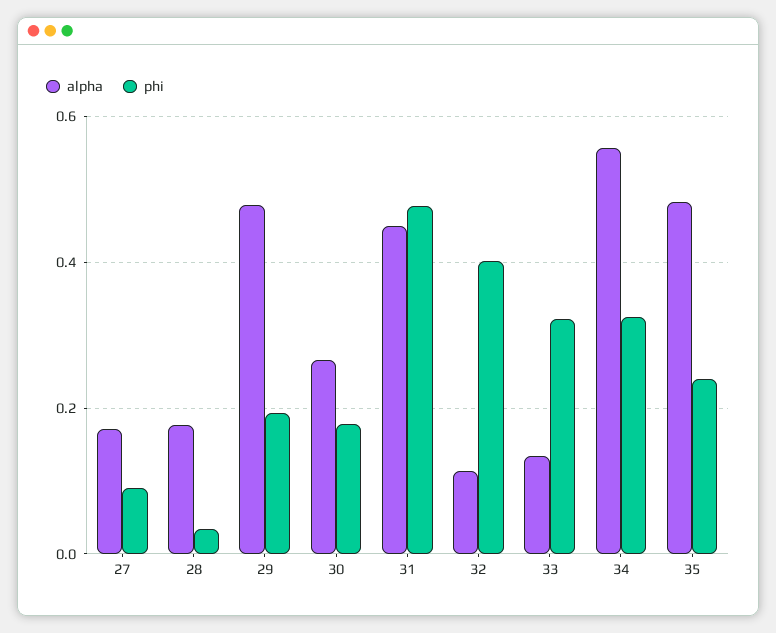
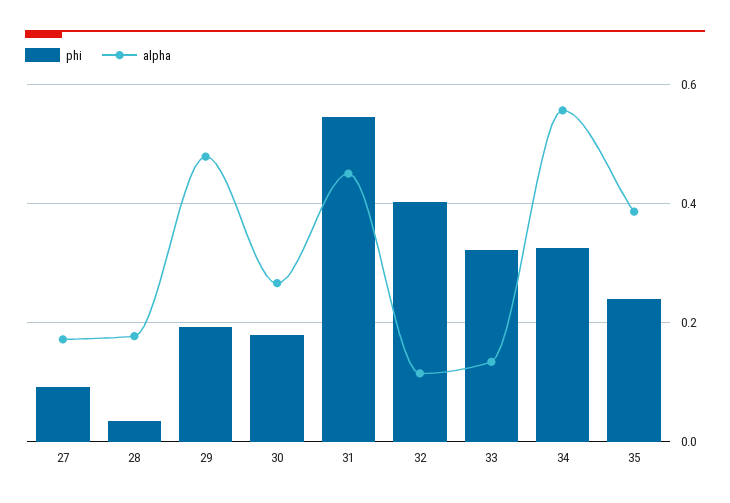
  {
    "alpha": {
      "27": 0.18,
      "28": 0.18,
      "29": 0.48,
      "30": 0.26,
      "31": 0.46,
      "32": 0.12,
      "33": 0.14,
      "34": 0.56,
-     "35": 0.48
+     "35": 0.38
    },
    "phi": {
      "27": 0.1,
      "28": 0.04,
      "29": 0.2,
      "30": 0.18,
-     "31": 0.48,
+     "31": 0.54,
      "32": 0.4,
      "33": 0.32,
      "34": 0.32,
      "35": 0.24
    }
  }

